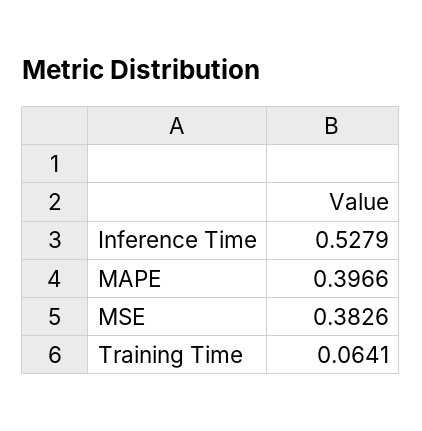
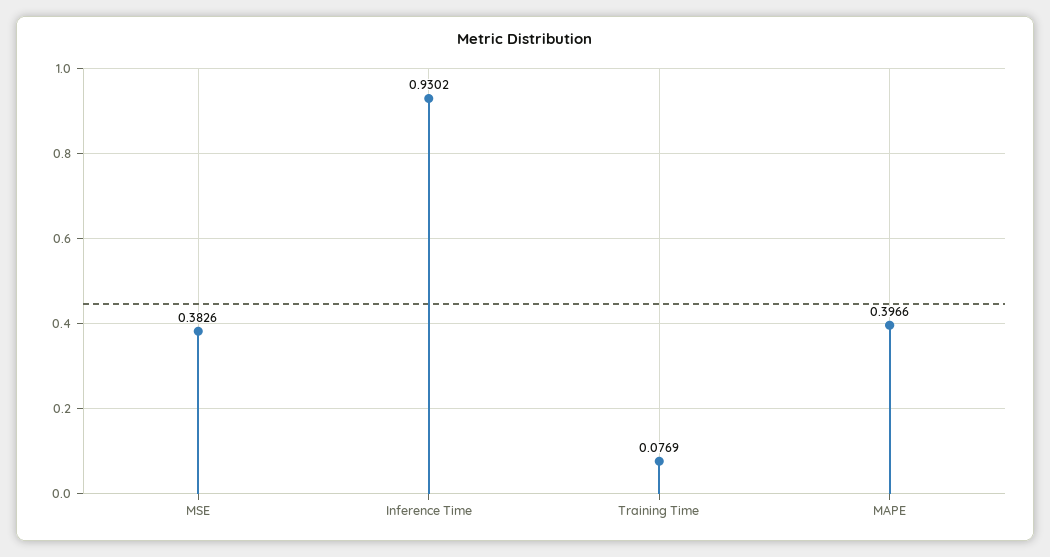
  {
-   "Inference Time": 0.5279,
+   "Inference Time": 0.9302,
    "MAPE": 0.3966,
    "MSE": 0.3826,
-   "Training Time": 0.0641
+   "Training Time": 0.0769
  }

